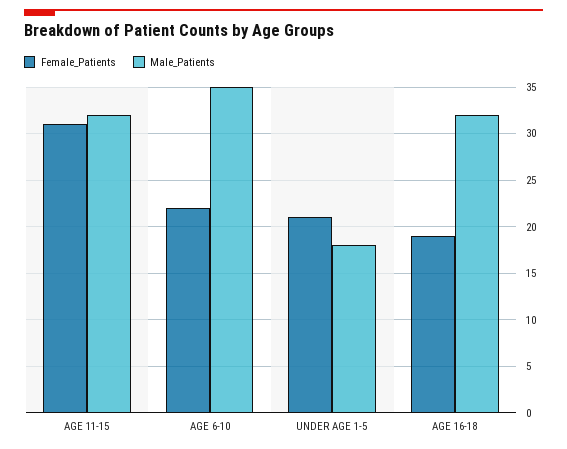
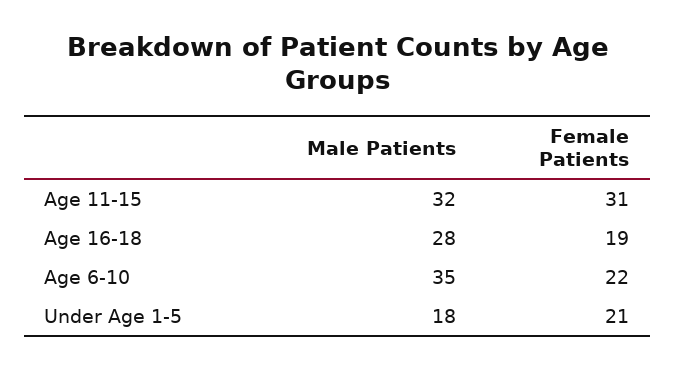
  {
    "Female_Patients": {
      "AGE 11-15": 31,
      "AGE 6-10": 22,
      "UNDER AGE 1-5": 21,
      "AGE 16-18": 19
    },
    "Male_Patients": {
      "AGE 11-15": 32,
      "AGE 6-10": 35,
      "UNDER AGE 1-5": 18,
-     "AGE 16-18": 32
+     "AGE 16-18": 28
    }
  }

